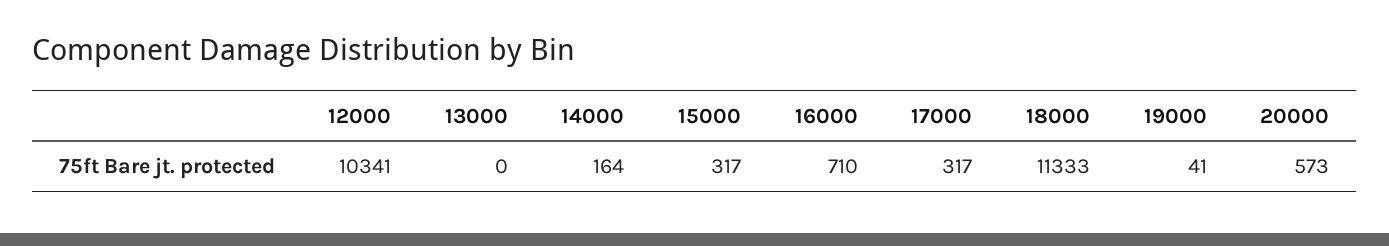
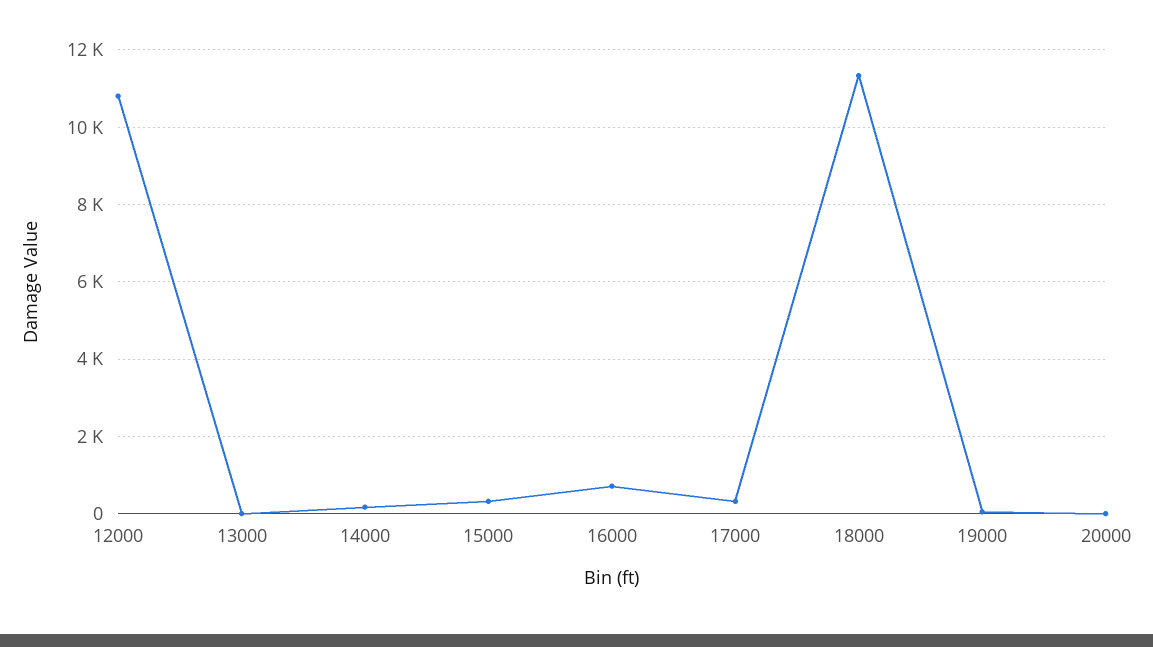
  {
-   "12000": 10341,
+   "12000": 10800,
    "13000": 0,
    "14000": 164,
    "15000": 317,
    "16000": 710,
    "17000": 317,
    "18000": 11333,
    "19000": 41,
-   "20000": 573
+   "20000": 0
  }

